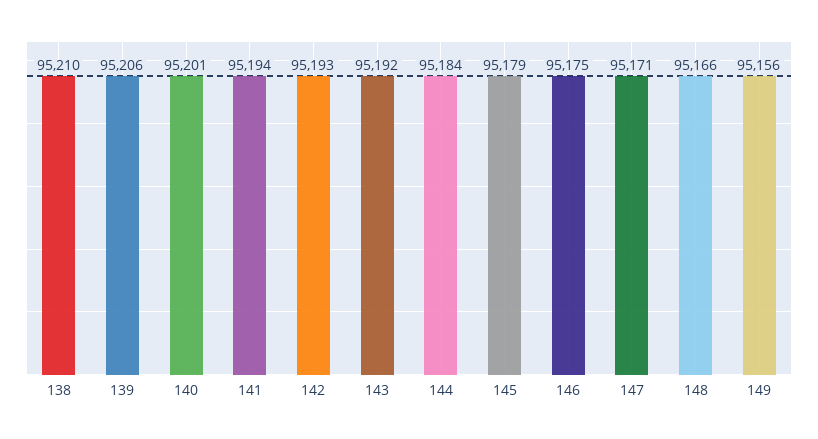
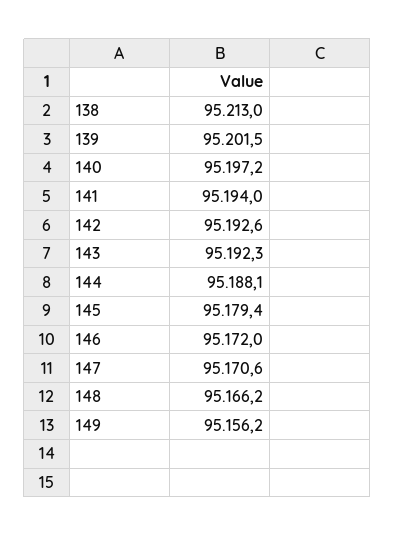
  {
-   "138": 95210,
+   "138": 95213,
-   "139": 95206,
+   "139": 95201.5,
-   "140": 95201,
+   "140": 95197.2,
    "141": 95194,
    "142": 95192.6,
    "143": 95192.3,
-   "144": 95184,
+   "144": 95188.1,
    "145": 95179.4,
-   "146": 95175,
+   "146": 95172,
    "147": 95170.6,
    "148": 95166.2,
    "149": 95156.2
  }

